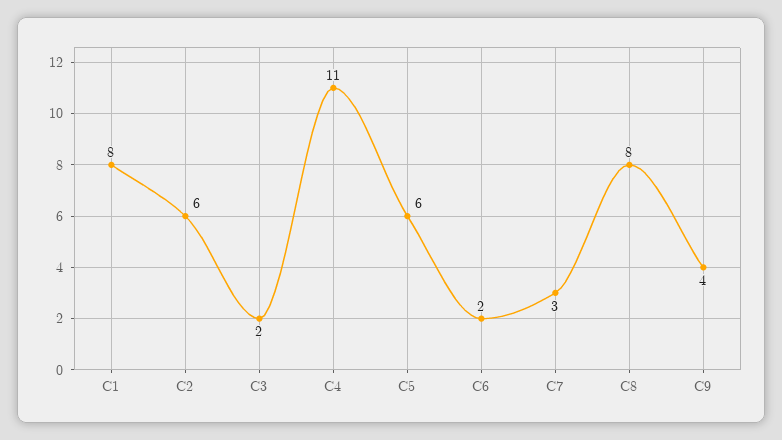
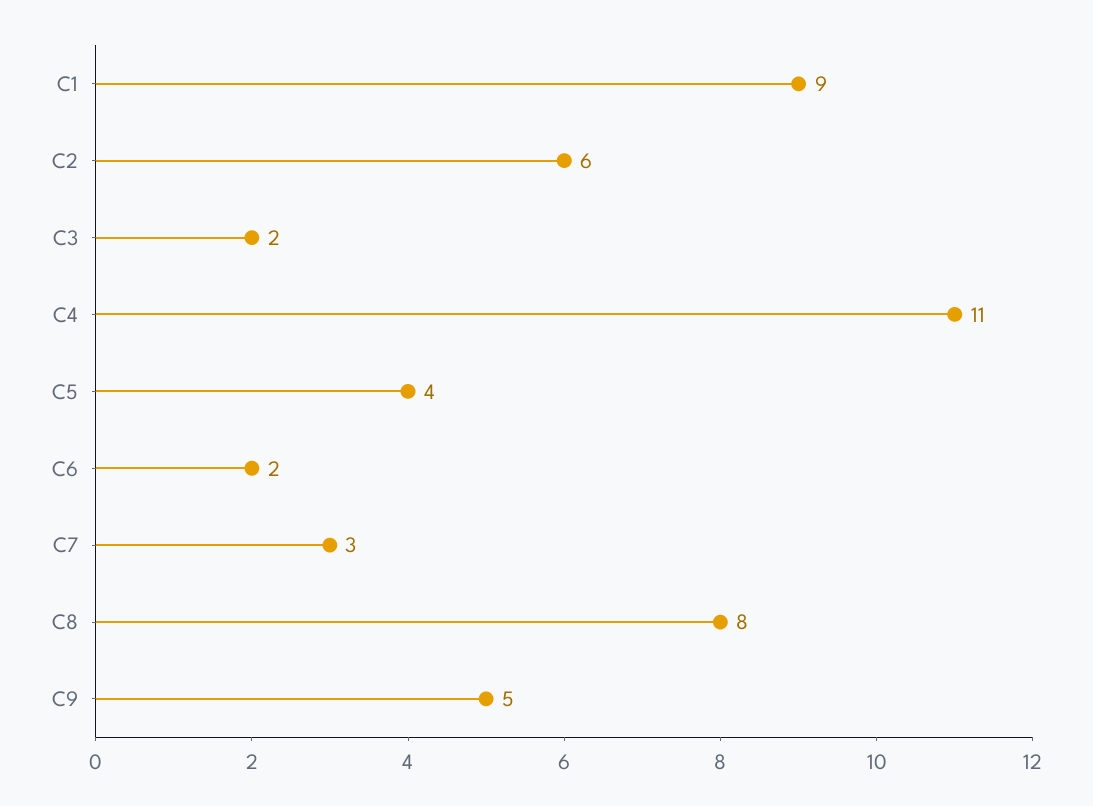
  {
-   "C1": 8,
+   "C1": 9,
    "C2": 6,
    "C3": 2,
    "C4": 11,
-   "C5": 6,
+   "C5": 4,
    "C6": 2,
    "C7": 3,
    "C8": 8,
-   "C9": 4
+   "C9": 5
  }

